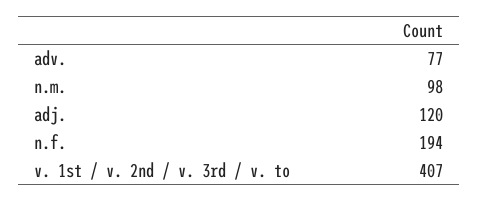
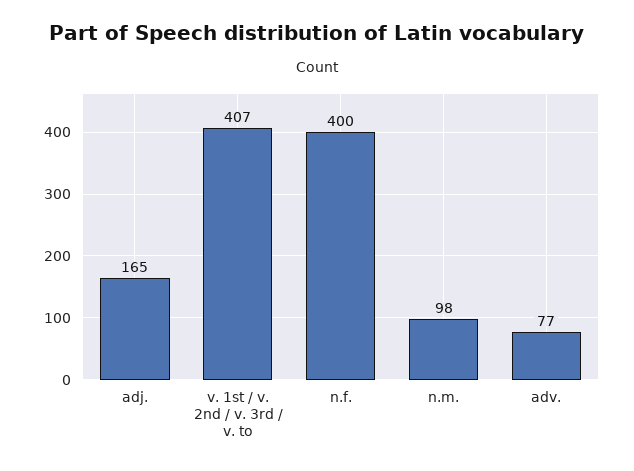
  {
    "adv.": 77,
    "n.m.": 98,
-   "adj.": 120,
+   "adj.": 165,
-   "n.f.": 194,
+   "n.f.": 400,
    "v. 1st / v. 2nd / v. 3rd / v. to": 407
  }

